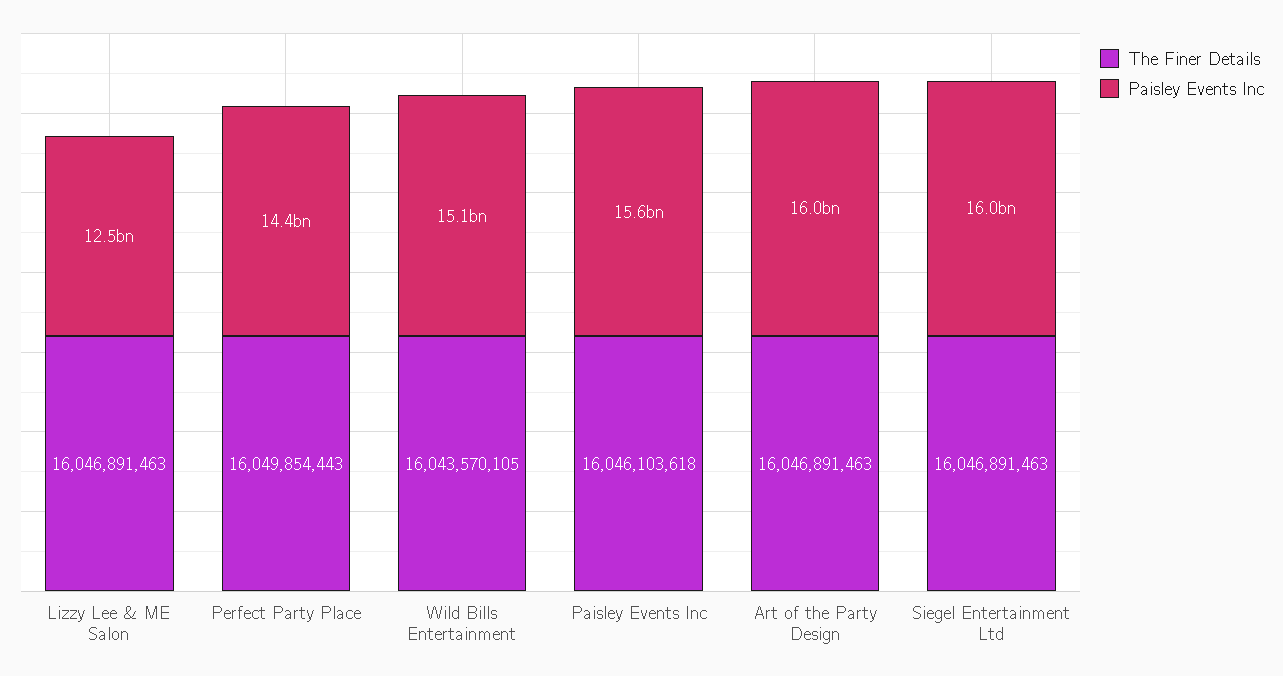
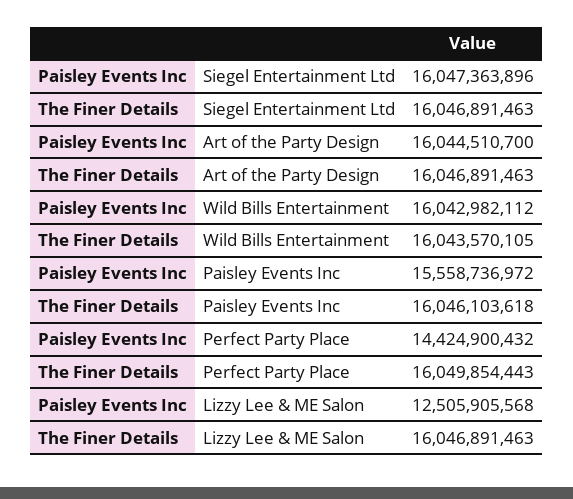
  {
    "The Finer Details": {
      "Lizzy Lee & ME Salon": 16046891463,
      "Perfect Party Place": 16049854443,
      "Wild Bills Entertainment": 16043570105,
      "Paisley Events Inc": 16046103618,
      "Art of the Party Design": 16046891463,
      "Siegel Entertainment Ltd": 16046891463
    },
    "Paisley Events Inc": {
      "Lizzy Lee & ME Salon": 12505905568,
      "Perfect Party Place": 14424900432,
-     "Wild Bills Entertainment": 15100000000,
+     "Wild Bills Entertainment": 16042982112,
      "Paisley Events Inc": 15558736972,
      "Art of the Party Design": 16044510700,
      "Siegel Entertainment Ltd": 16047363896
    }
  }

